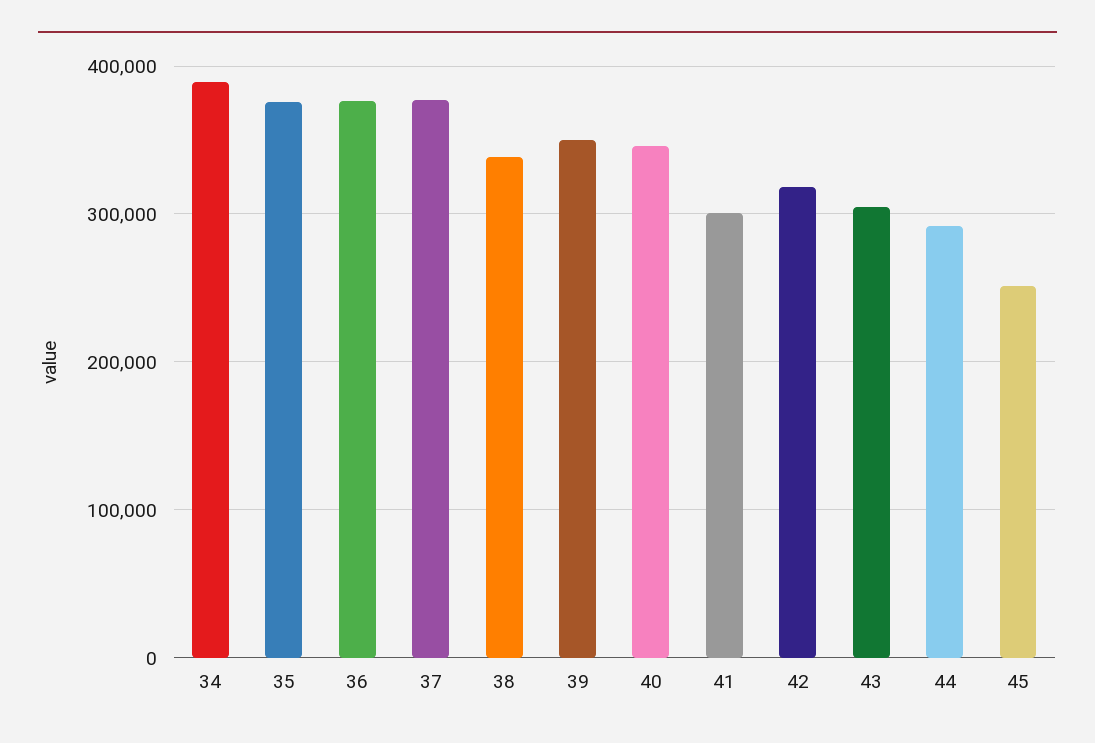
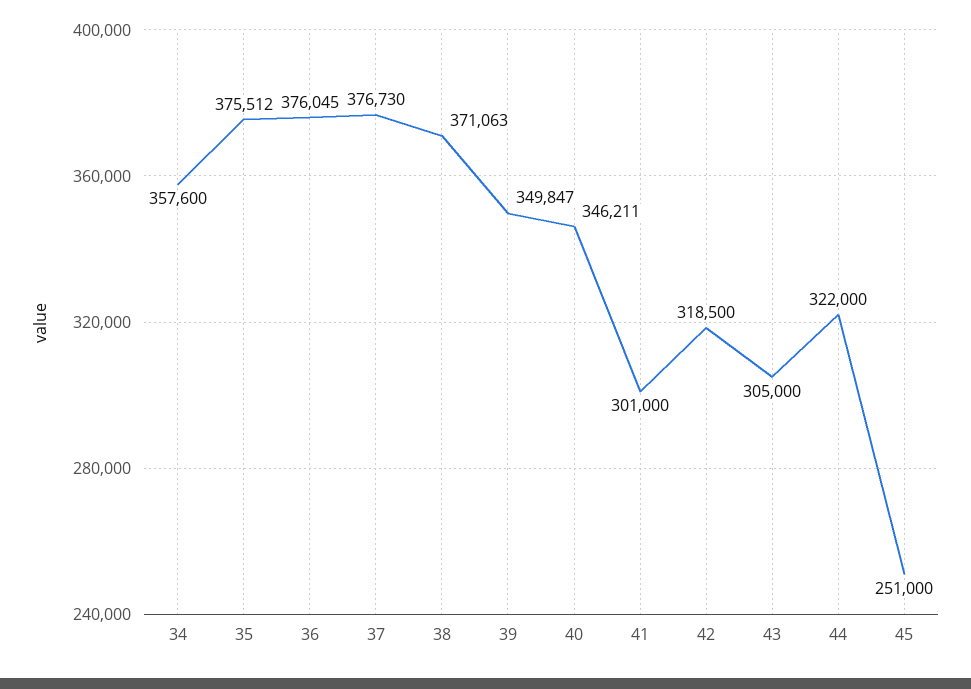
  {
-   "34": 390000,
+   "34": 357600,
    "35": 375512,
    "36": 376045,
    "37": 376730,
-   "38": 340000,
+   "38": 371063,
    "39": 349847,
    "40": 346211,
    "41": 301000,
    "42": 318500,
    "43": 305000,
-   "44": 290000,
+   "44": 322000,
    "45": 251000
  }

